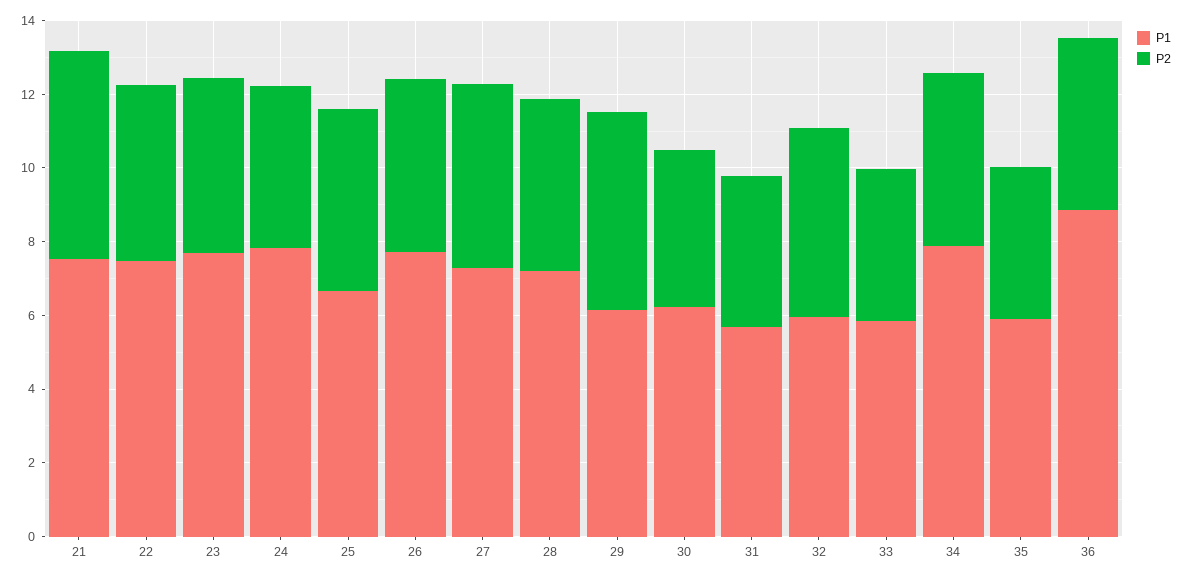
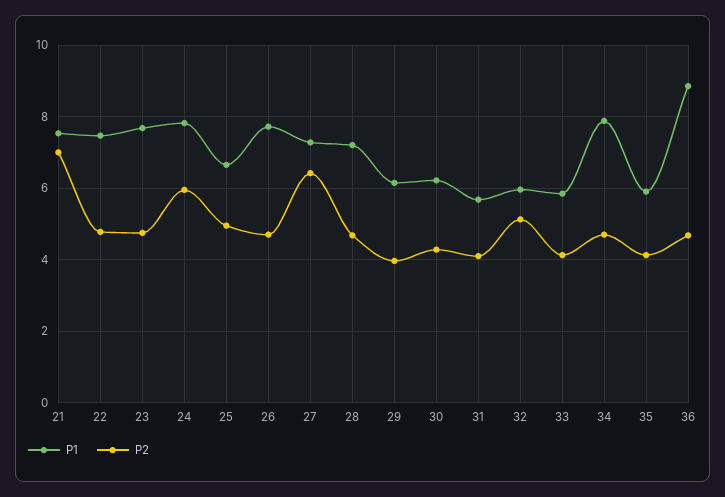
  {
    "P1": {
      "21": 7.6,
      "22": 7.4,
      "23": 7.6,
      "24": 7.8,
      "25": 6.6,
      "26": 7.8,
      "27": 7.2,
      "28": 7.2,
      "29": 6.2,
      "30": 6.2,
      "31": 5.6,
      "32": 6,
      "33": 5.8,
      "34": 7.8,
      "35": 6,
      "36": 8.8
    },
    "P2": {
-     "21": 5.5,
+     "21": 7,
      "22": 4.8,
      "23": 4.8,
-     "24": 4.5,
+     "24": 6,
      "25": 5,
      "26": 4.8,
-     "27": 5,
+     "27": 6.4,
      "28": 4.6,
-     "29": 5.5,
+     "29": 4,
      "30": 4.2,
      "31": 4.2,
      "32": 5.2,
      "33": 4.2,
      "34": 4.8,
      "35": 4.2,
      "36": 4.6
    }
  }

